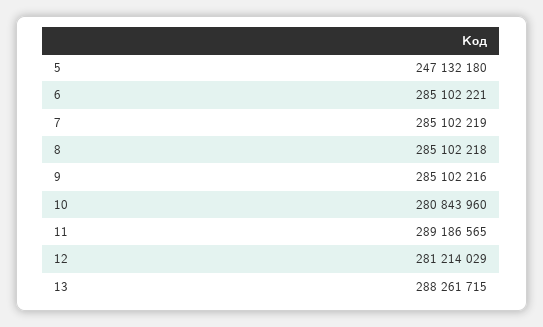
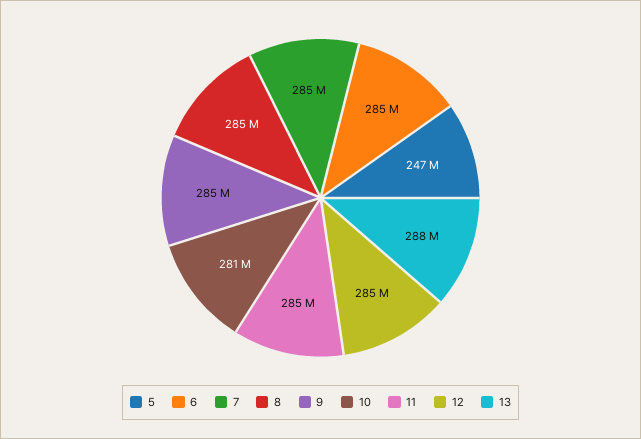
  {
    "5": 247132180,
    "6": 285102221,
    "7": 285102219,
    "8": 285102218,
    "9": 285102216,
    "10": 280843960,
-   "11": 289186565,
+   "11": 285000000,
-   "12": 281214029,
+   "12": 285000000,
    "13": 288261715
  }

